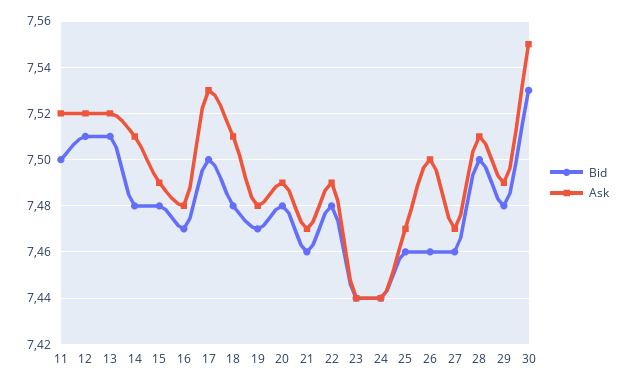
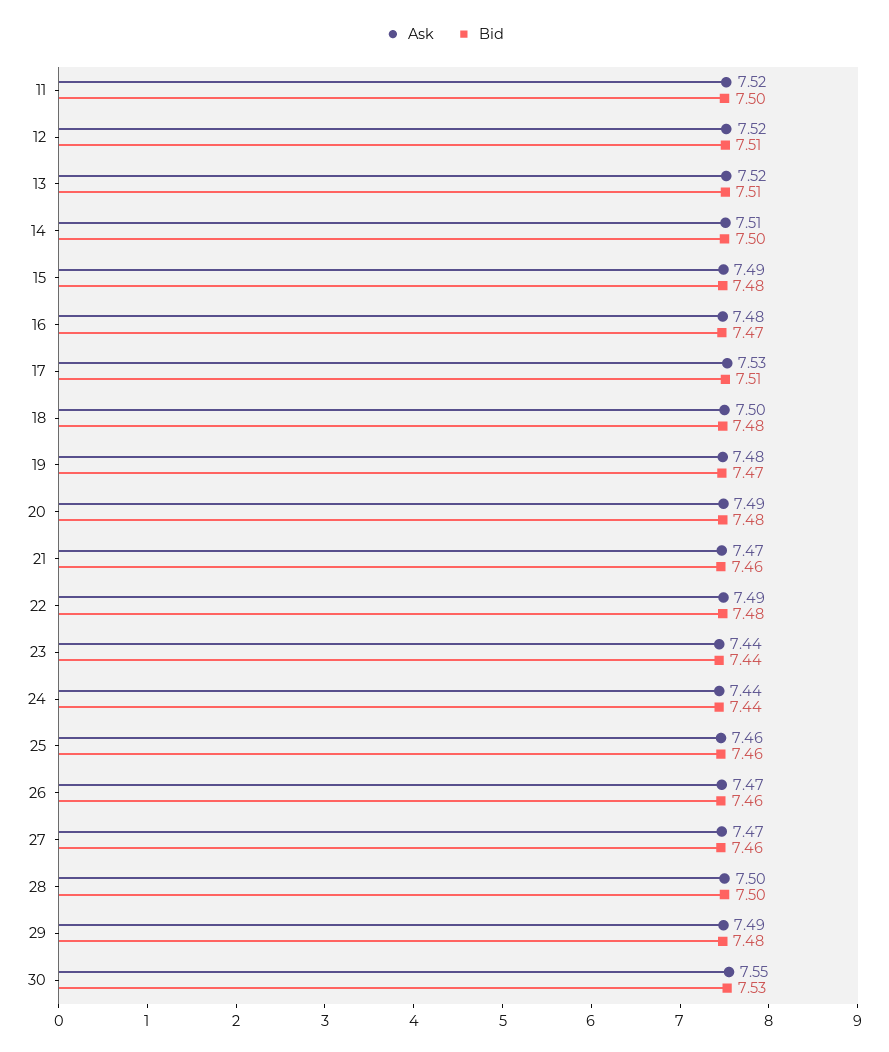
  {
    "Bid": {
      "11": 7.5,
      "12": 7.51,
      "13": 7.51,
-     "14": 7.48,
+     "14": 7.5,
      "15": 7.48,
      "16": 7.47,
-     "17": 7.5,
+     "17": 7.51,
      "18": 7.48,
      "19": 7.47,
      "20": 7.48,
      "21": 7.46,
      "22": 7.48,
      "23": 7.44,
      "24": 7.44,
      "25": 7.46,
      "26": 7.46,
      "27": 7.46,
      "28": 7.5,
      "29": 7.48,
      "30": 7.53
    },
    "Ask": {
      "11": 7.52,
      "12": 7.52,
      "13": 7.52,
      "14": 7.51,
      "15": 7.49,
      "16": 7.48,
      "17": 7.53,
-     "18": 7.51,
+     "18": 7.5,
      "19": 7.48,
      "20": 7.49,
      "21": 7.47,
      "22": 7.49,
      "23": 7.44,
      "24": 7.44,
-     "25": 7.47,
+     "25": 7.46,
-     "26": 7.5,
+     "26": 7.47,
      "27": 7.47,
-     "28": 7.51,
+     "28": 7.5,
      "29": 7.49,
      "30": 7.55
    }
  }

